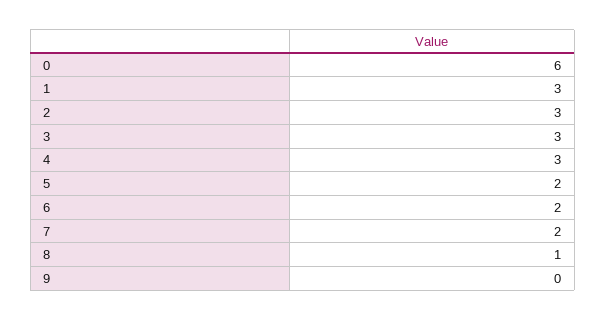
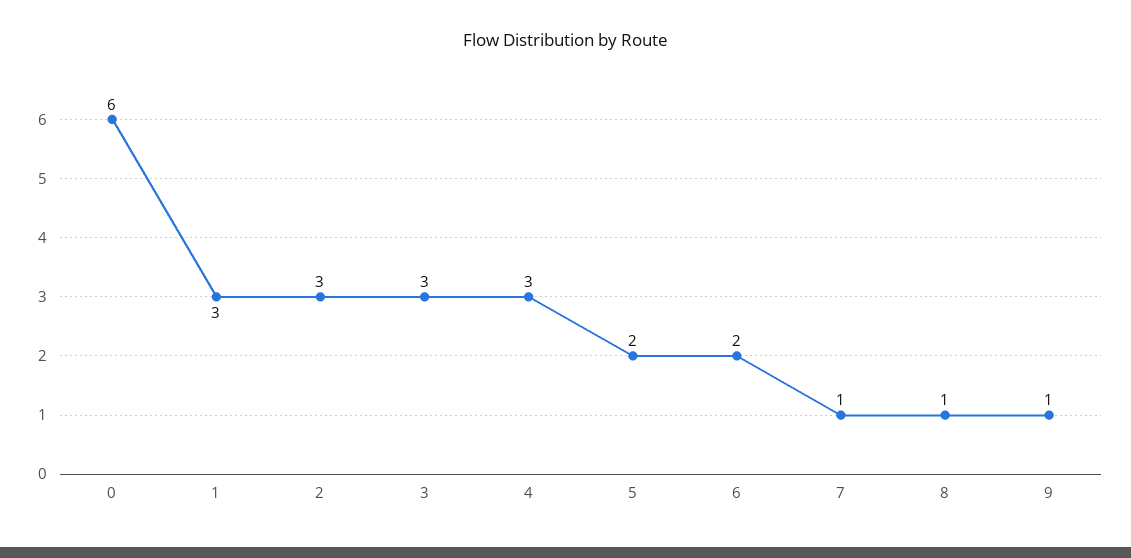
  {
    "0": 6,
    "1": 3,
    "2": 3,
    "3": 3,
    "4": 3,
    "5": 2,
    "6": 2,
-   "7": 2,
+   "7": 1,
    "8": 1,
-   "9": 0
+   "9": 1
  }

